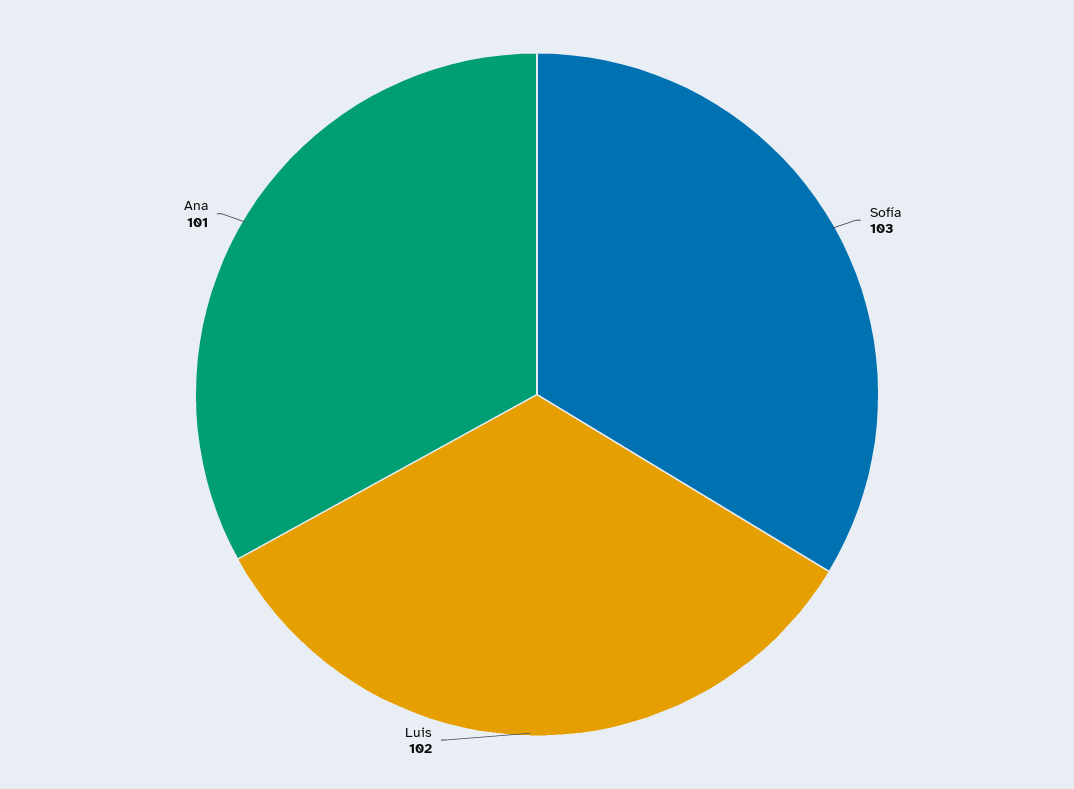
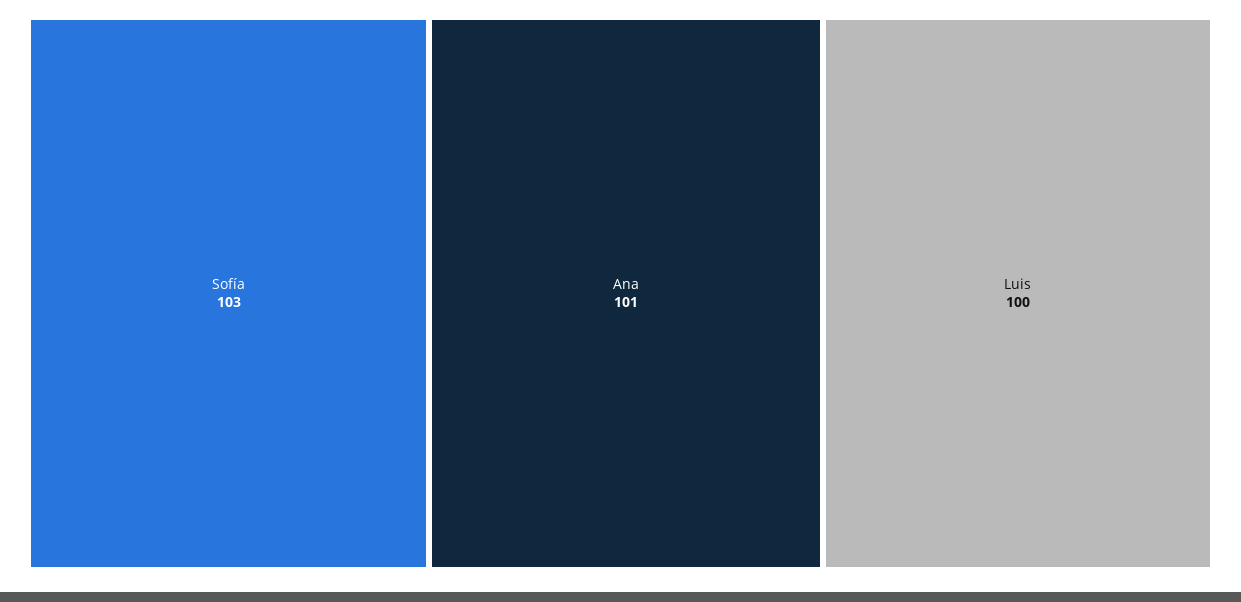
  {
    "Sofía": 103,
-   "Luis": 102,
+   "Luis": 100,
    "Ana": 101
  }

